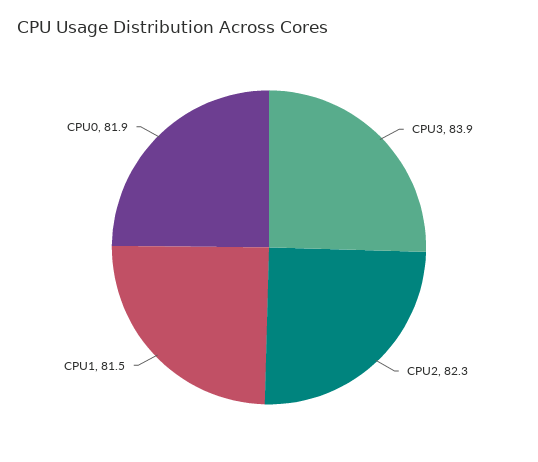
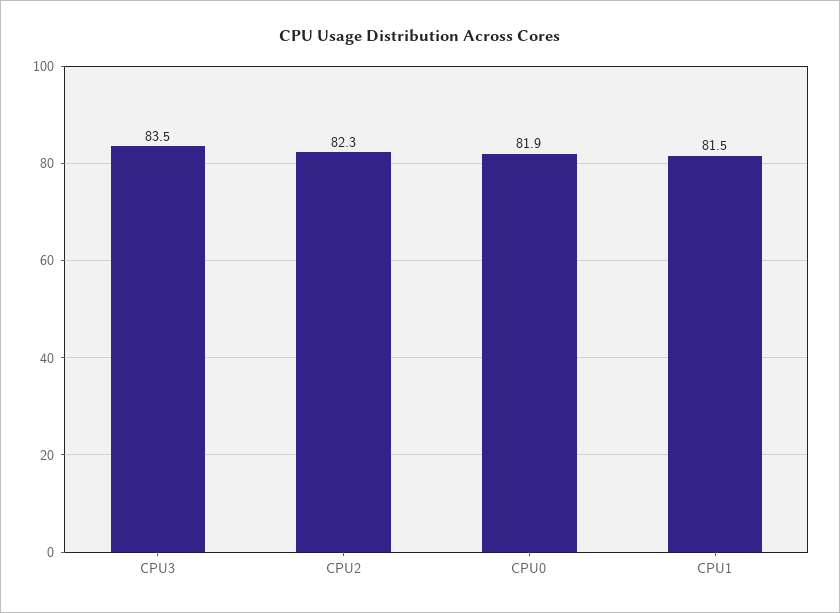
  {
-   "CPU3": 83.9,
+   "CPU3": 83.5,
    "CPU2": 82.3,
    "CPU1": 81.5,
    "CPU0": 81.9
  }

